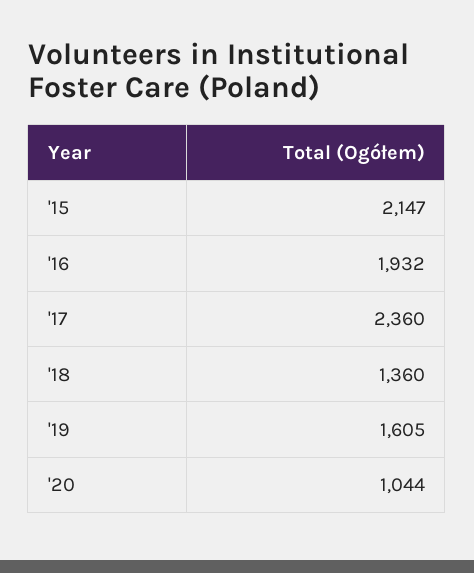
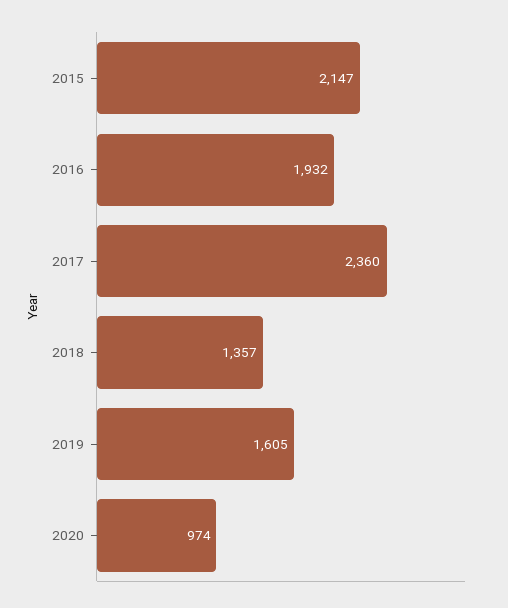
  {
    "'15": 2147,
    "'16": 1932,
    "'17": 2360,
-   "'18": 1360,
+   "'18": 1357,
    "'19": 1605,
-   "'20": 1044
+   "'20": 974
  }

